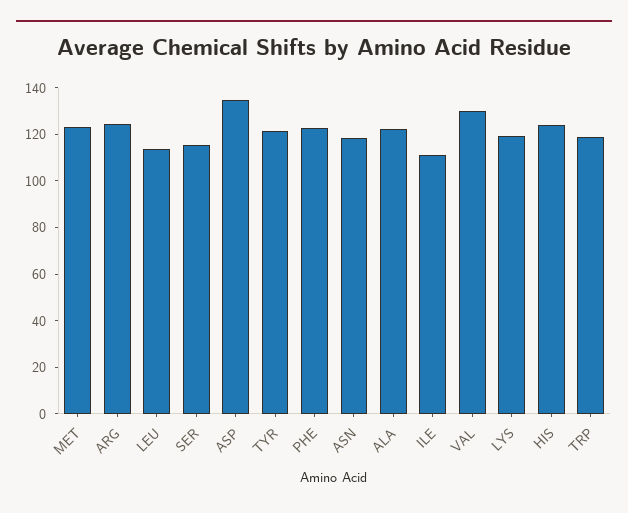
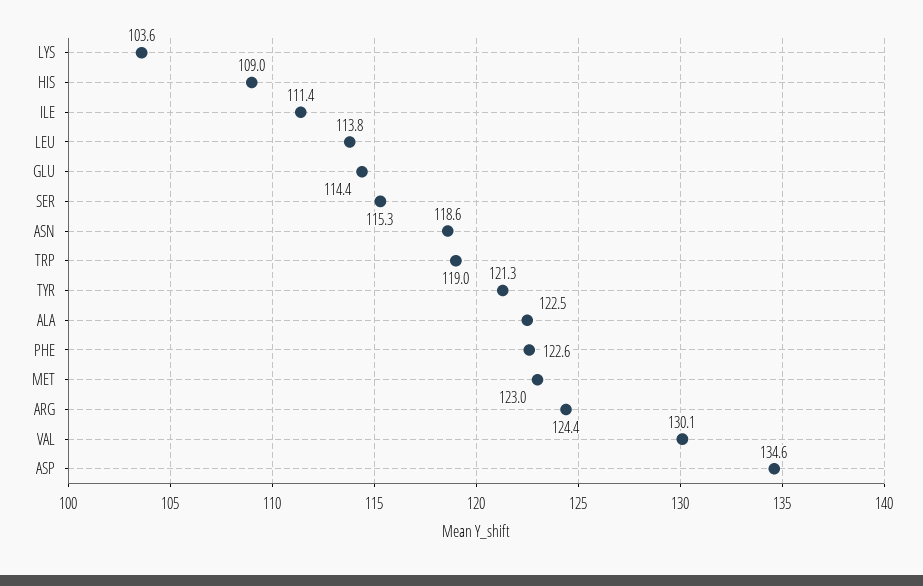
  {
    "MET": 123,
    "ARG": 124.4,
    "LEU": 113.8,
    "SER": 115.3,
    "ASP": 134.6,
    "TYR": 121.3,
    "PHE": 122.6,
    "ASN": 118.6,
    "ALA": 122.5,
    "ILE": 111.4,
    "VAL": 130.1,
-   "LYS": 120,
+   "LYS": 103.6,
-   "HIS": 125,
+   "HIS": 109,
-   "TRP": 119
+   "TRP": 119,
+   "GLU": 114.4
  }

